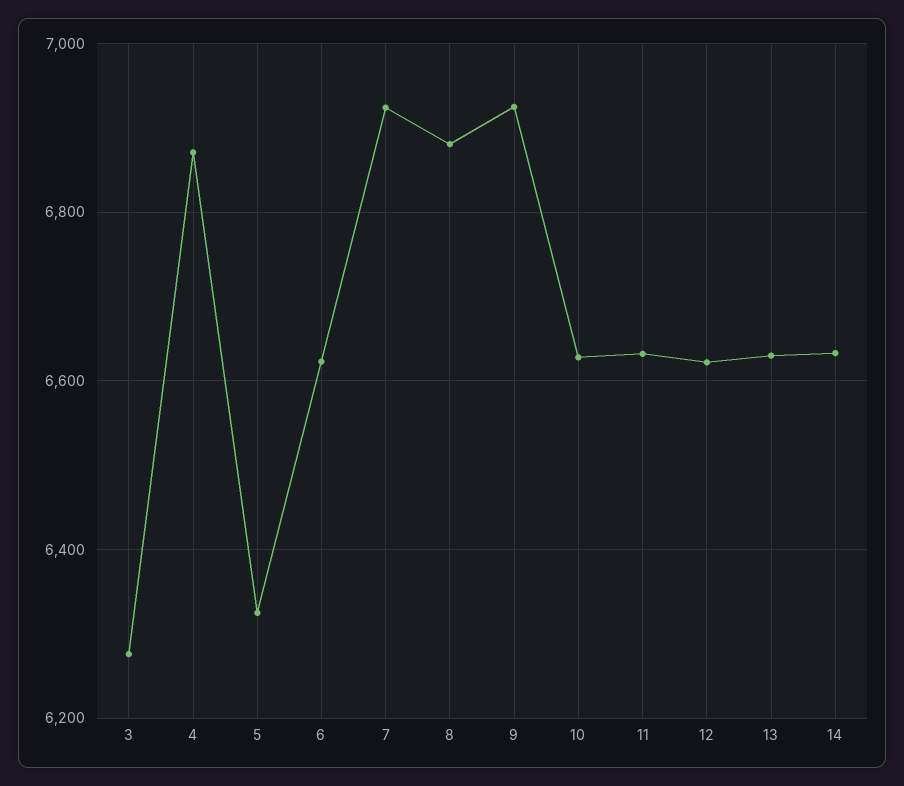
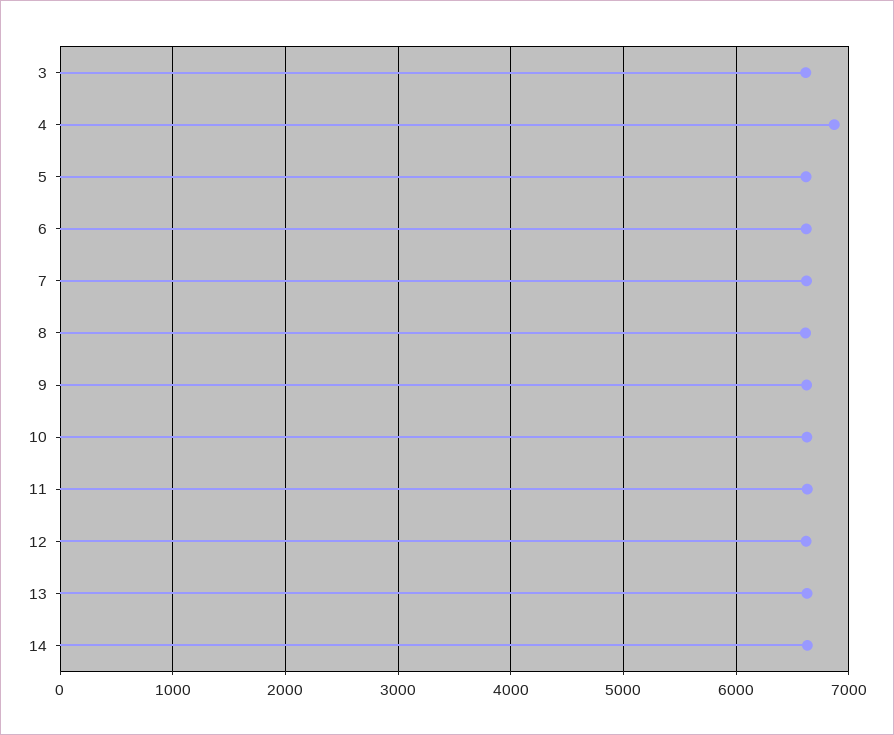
  {
-   "3": 6280,
+   "3": 6600,
    "4": 6880,
-   "5": 6320,
+   "5": 6600,
    "6": 6620,
-   "7": 6920,
+   "7": 6600,
-   "8": 6880,
+   "8": 6600,
-   "9": 6920,
+   "9": 6600,
    "10": 6620,
    "11": 6640,
    "12": 6620,
    "13": 6640,
    "14": 6640
  }

